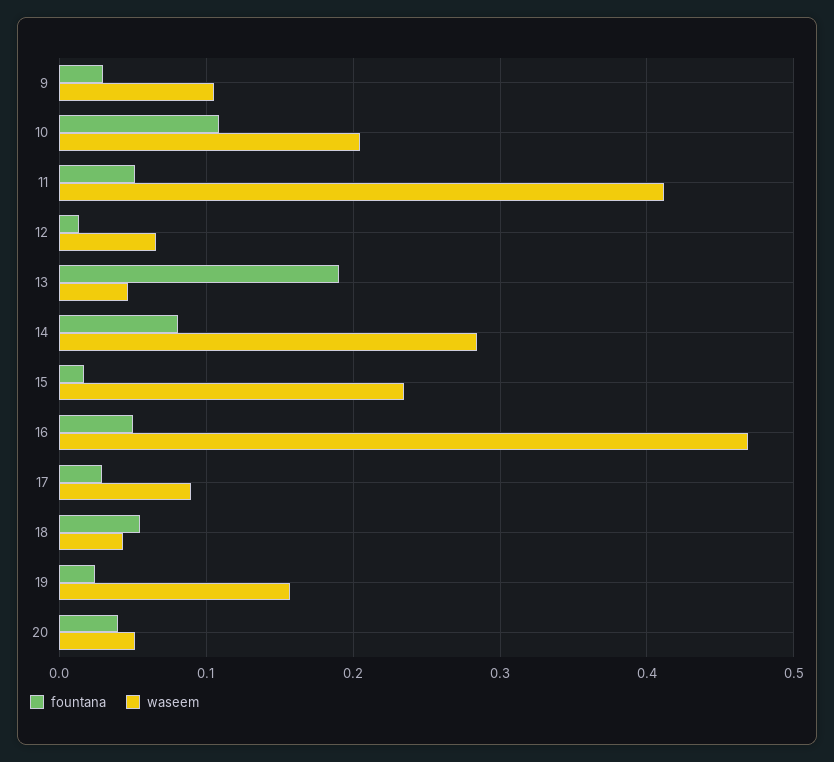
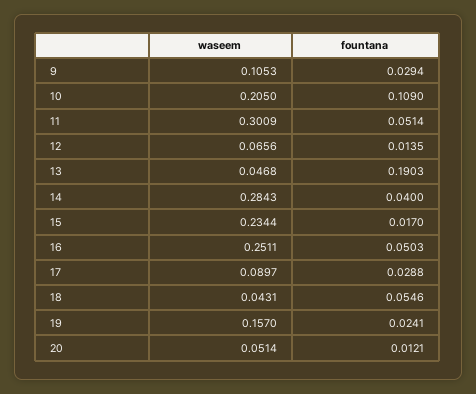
  {
    "fountana": {
      "9": 0.0294,
      "10": 0.109,
      "11": 0.0514,
      "12": 0.0135,
      "13": 0.1903,
-     "14": 0.08,
+     "14": 0.04,
      "15": 0.017,
      "16": 0.0503,
      "17": 0.0288,
      "18": 0.0546,
      "19": 0.0241,
-     "20": 0.04
+     "20": 0.0121
    },
    "waseem": {
      "9": 0.1053,
      "10": 0.205,
-     "11": 0.41,
+     "11": 0.3009,
      "12": 0.0656,
      "13": 0.0468,
      "14": 0.2843,
      "15": 0.2344,
-     "16": 0.47,
+     "16": 0.2511,
      "17": 0.0897,
      "18": 0.0431,
      "19": 0.157,
      "20": 0.0514
    }
  }

